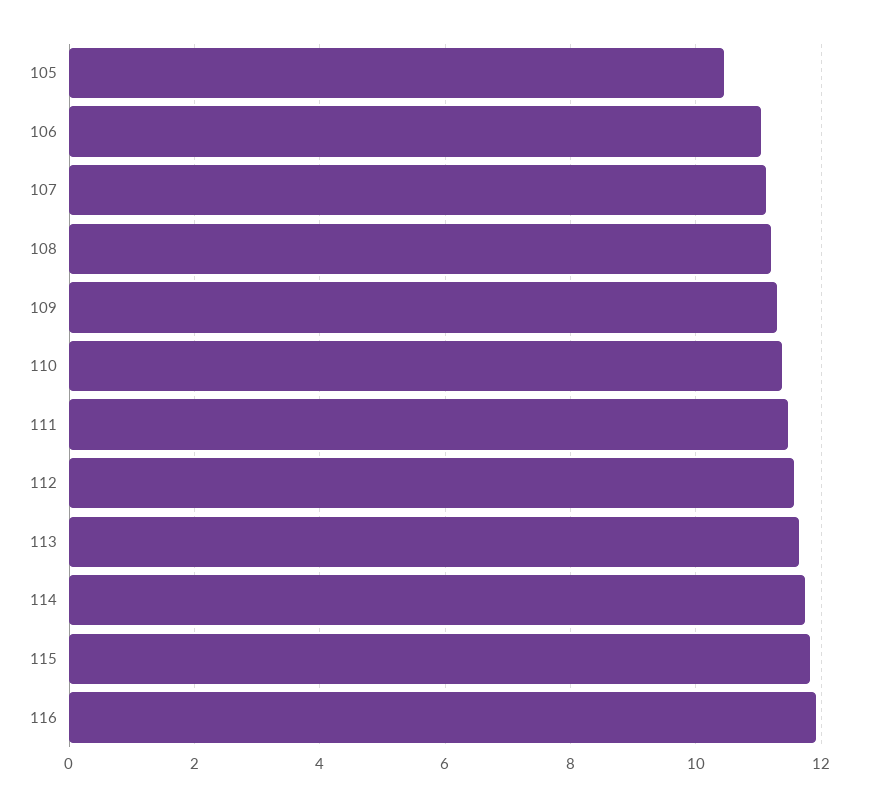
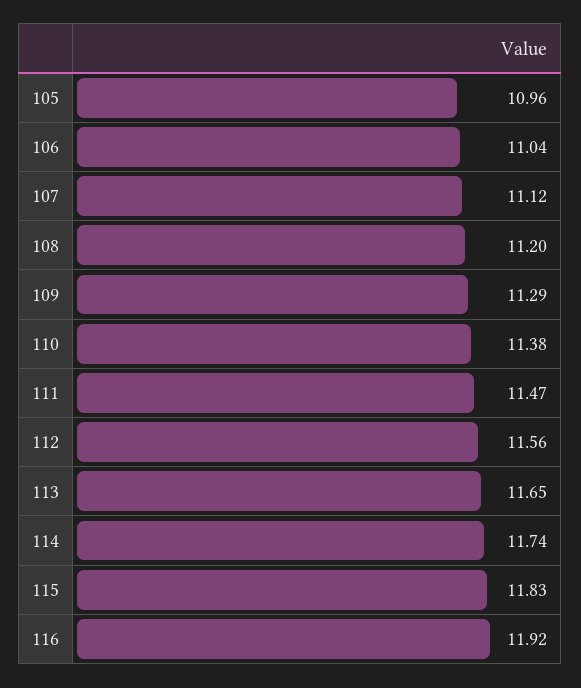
  {
-   "105": 10.4,
+   "105": 10.96,
    "106": 11.04,
    "107": 11.12,
    "108": 11.2,
    "109": 11.29,
    "110": 11.38,
    "111": 11.47,
    "112": 11.56,
    "113": 11.65,
    "114": 11.74,
    "115": 11.83,
    "116": 11.92
  }

